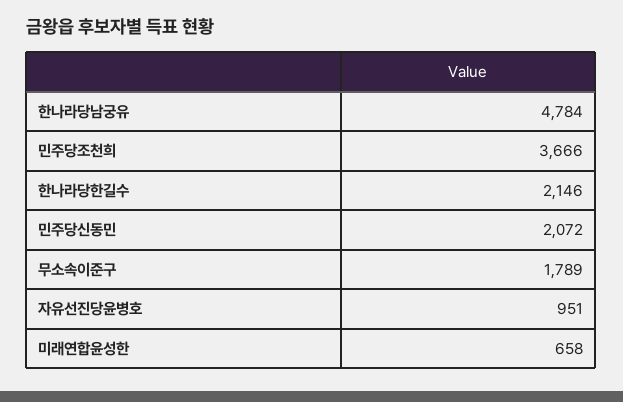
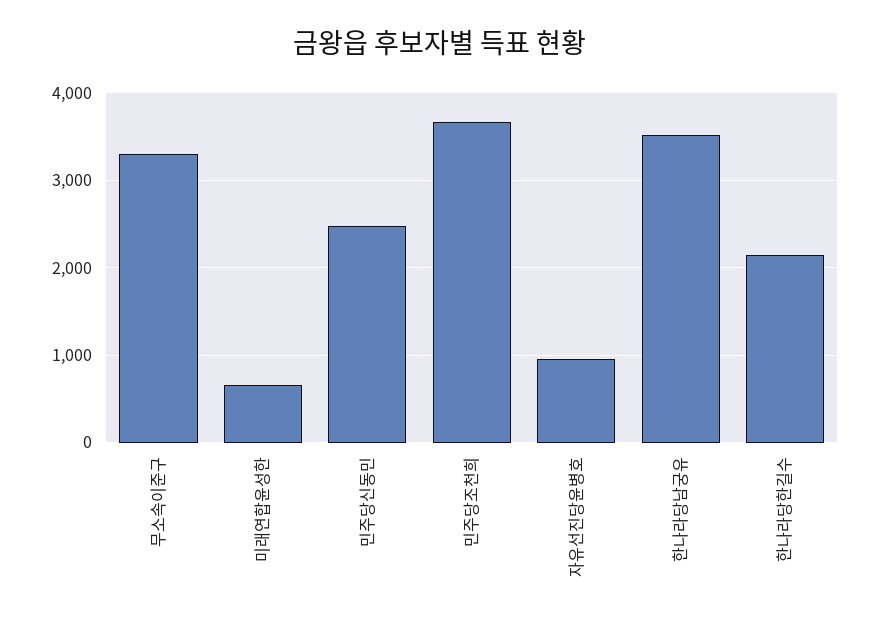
  {
-   "한나라당남궁유": 4784,
+   "한나라당남궁유": 3500,
    "민주당조천희": 3666,
    "한나라당한길수": 2146,
-   "민주당신동민": 2072,
+   "민주당신동민": 2500,
-   "무소속이준구": 1789,
+   "무소속이준구": 3300,
    "자유선진당윤병호": 951,
    "미래연합윤성한": 658
  }

